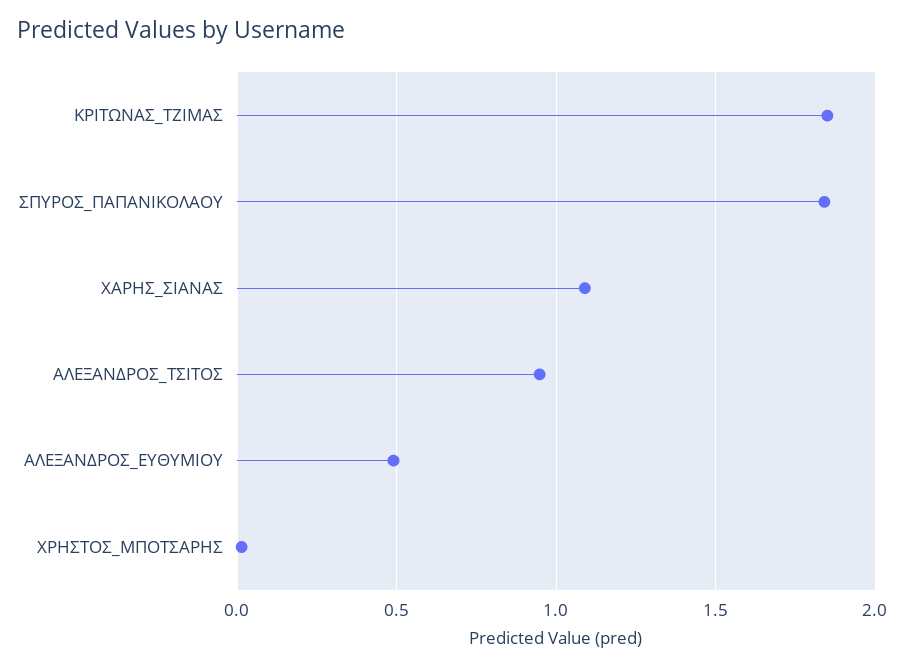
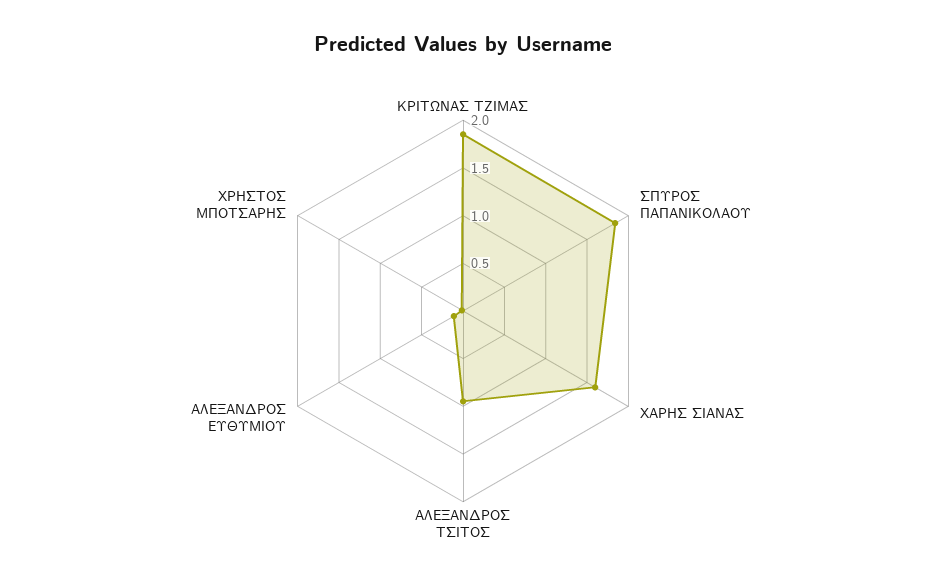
  {
    "ΚΡΙΤΩΝΑΣ_ΤΖΙΜΑΣ": 1.85,
    "ΣΠΥΡΟΣ_ΠΑΠΑΝΙΚΟΛΑΟΥ": 1.85,
-   "ΧΑΡΗΣ_ΣΙΑΝΑΣ": 1.1,
+   "ΧΑΡΗΣ_ΣΙΑΝΑΣ": 1.6,
    "ΑΛΕΞΑΝΔΡΟΣ_ΤΣΙΤΟΣ": 0.95,
-   "ΑΛΕΞΑΝΔΡΟΣ_ΕΥΘΥΜΙΟΥ": 0.5,
+   "ΑΛΕΞΑΝΔΡΟΣ_ΕΥΘΥΜΙΟΥ": 0.1,
    "ΧΡΗΣΤΟΣ_ΜΠΟΤΣΑΡΗΣ": 0
  }

